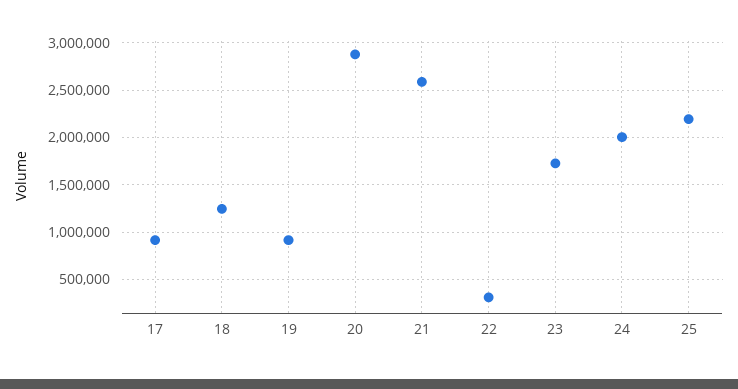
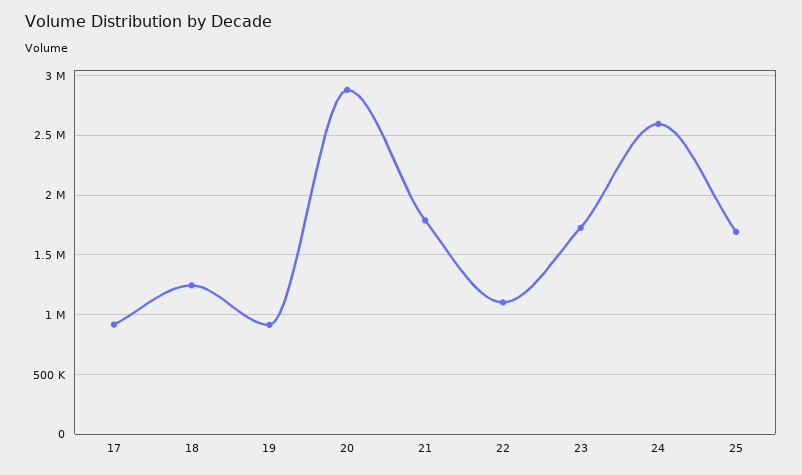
  {
    "17": 900000,
    "18": 1200000,
    "19": 900000,
    "20": 2900000,
-   "21": 2600000,
+   "21": 1800000,
-   "22": 300000,
+   "22": 1100000,
    "23": 1700000,
-   "24": 2000000,
+   "24": 2600000,
-   "25": 2200000
+   "25": 1700000
  }

